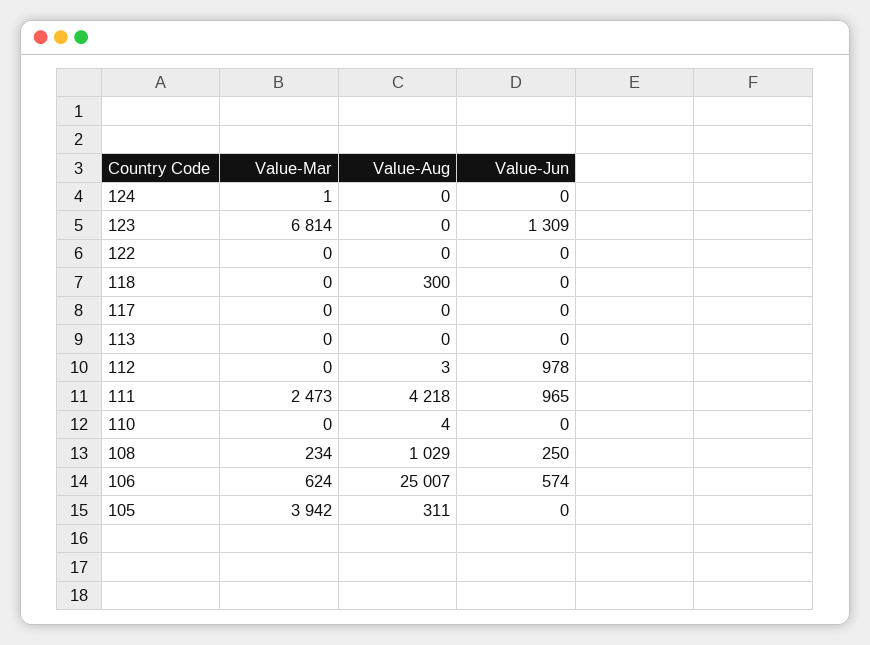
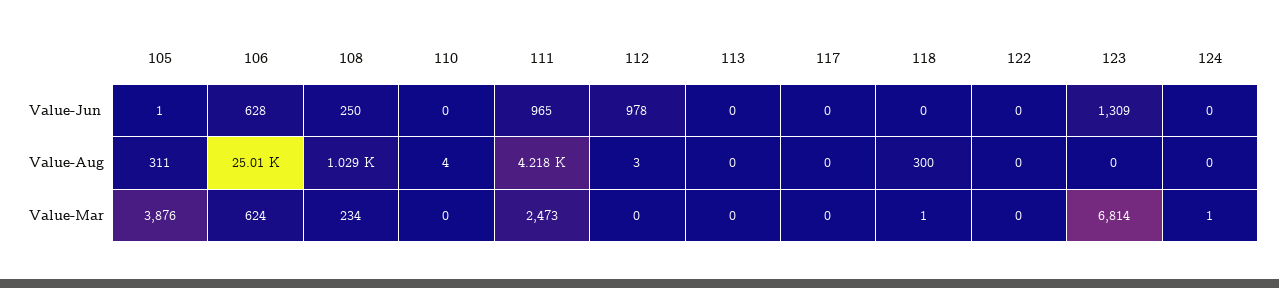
  {
    "Value-Mar": {
      "124": 1,
      "123": 6814,
      "122": 0,
-     "118": 0,
+     "118": 1,
      "117": 0,
      "113": 0,
      "112": 0,
      "111": 2473,
      "110": 0,
      "108": 234,
      "106": 624,
-     "105": 3942
+     "105": 3876
    },
    "Value-Aug": {
      "124": 0,
      "123": 0,
      "122": 0,
      "118": 300,
      "117": 0,
      "113": 0,
      "112": 3,
      "111": 4218,
      "110": 4,
      "108": 1029,
      "106": 25007,
      "105": 311
    },
    "Value-Jun": {
      "124": 0,
      "123": 1309,
      "122": 0,
      "118": 0,
      "117": 0,
      "113": 0,
      "112": 978,
      "111": 965,
      "110": 0,
      "108": 250,
-     "106": 574,
+     "106": 628,
-     "105": 0
+     "105": 1
    }
  }

